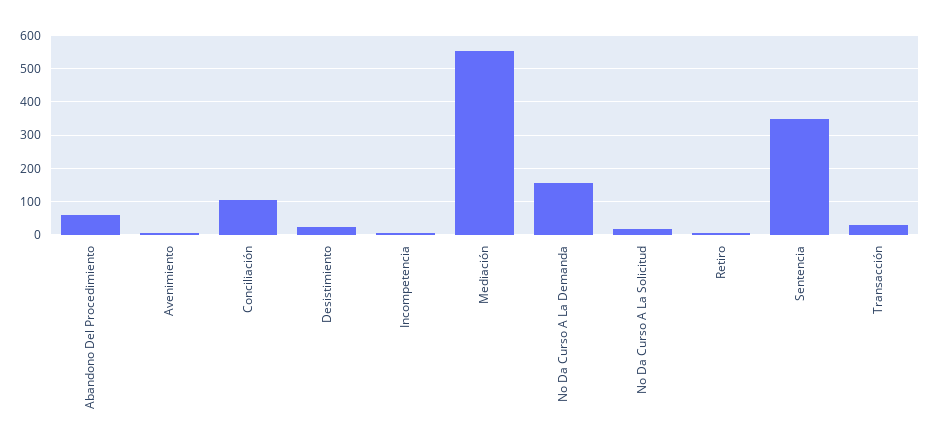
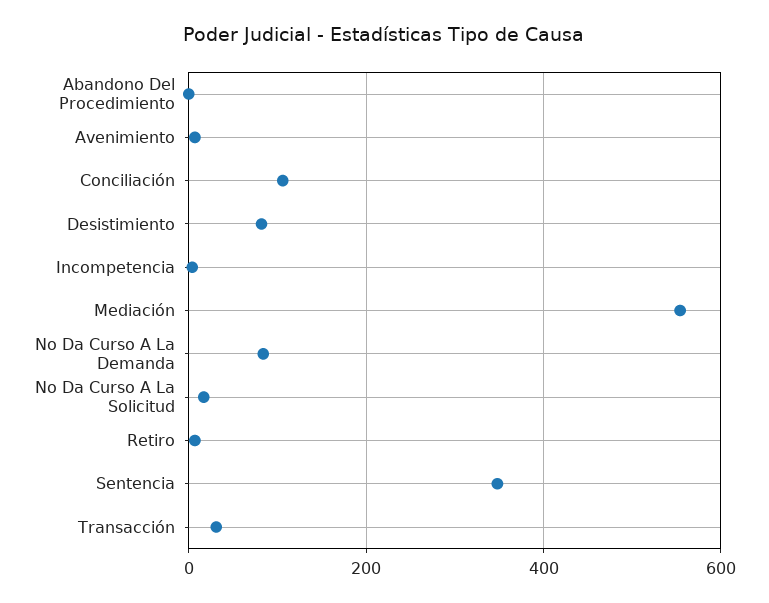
  {
-   "Abandono Del Procedimiento": 60,
+   "Abandono Del Procedimiento": 0,
    "Avenimiento": 0,
    "Conciliación": 100,
-   "Desistimiento": 20,
+   "Desistimiento": 80,
    "Incompetencia": 0,
    "Mediación": 560,
-   "No Da Curso A La Demanda": 160,
+   "No Da Curso A La Demanda": 80,
    "No Da Curso A La Solicitud": 20,
    "Retiro": 0,
    "Sentencia": 340,
    "Transacción": 40
  }

